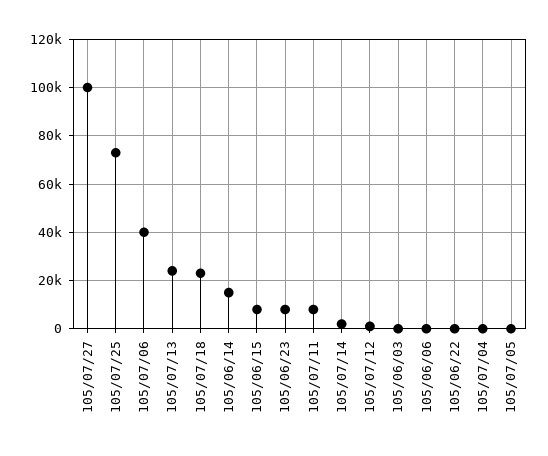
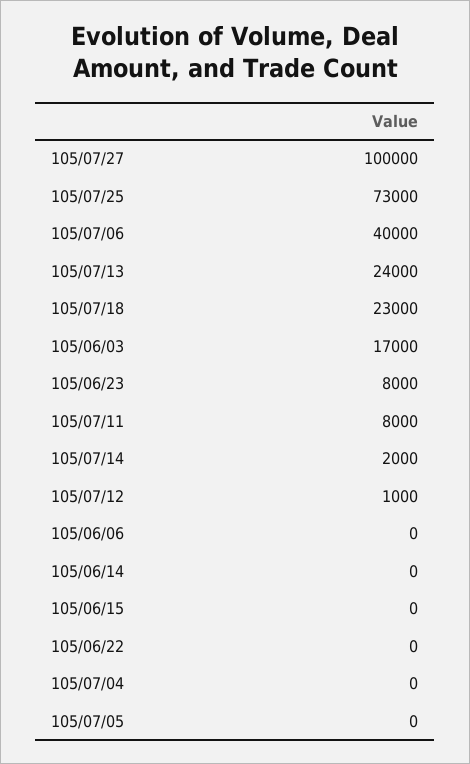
  {
    "105/07/27": 100000,
    "105/07/25": 73000,
    "105/07/06": 40000,
    "105/07/13": 24000,
    "105/07/18": 23000,
-   "105/06/14": 15000,
+   "105/06/14": 0,
-   "105/06/15": 7500,
+   "105/06/15": 0,
    "105/06/23": 8000,
    "105/07/11": 8000,
    "105/07/14": 2000,
    "105/07/12": 1000,
-   "105/06/03": 0,
+   "105/06/03": 17000,
    "105/06/06": 0,
    "105/06/22": 0,
    "105/07/04": 0,
    "105/07/05": 0
  }

